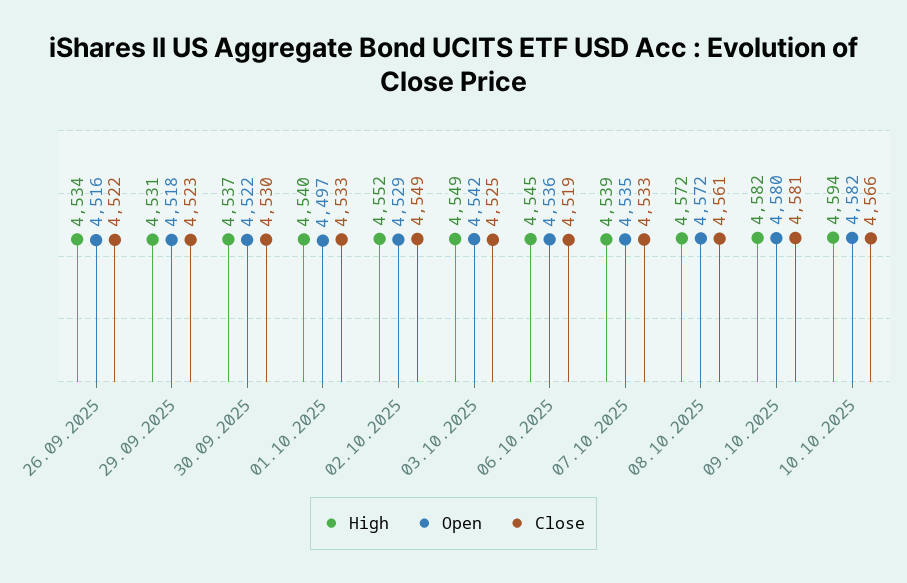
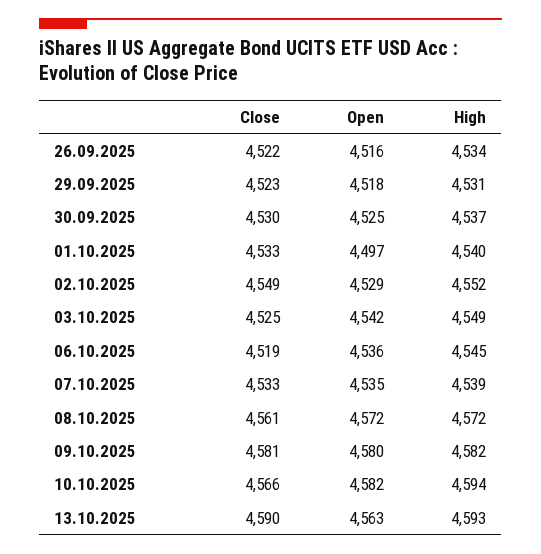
  {
    "High": {
      "26.09.2025": 4534,
      "29.09.2025": 4531,
      "30.09.2025": 4537,
      "01.10.2025": 4540,
      "02.10.2025": 4552,
      "03.10.2025": 4549,
      "06.10.2025": 4545,
      "07.10.2025": 4539,
      "08.10.2025": 4572,
      "09.10.2025": 4582,
-     "10.10.2025": 4594
+     "10.10.2025": 4594,
+     "13.10.2025": 4593
    },
    "Open": {
      "26.09.2025": 4516,
      "29.09.2025": 4518,
-     "30.09.2025": 4522,
+     "30.09.2025": 4525,
      "01.10.2025": 4497,
      "02.10.2025": 4529,
      "03.10.2025": 4542,
      "06.10.2025": 4536,
      "07.10.2025": 4535,
      "08.10.2025": 4572,
      "09.10.2025": 4580,
-     "10.10.2025": 4582
+     "10.10.2025": 4582,
+     "13.10.2025": 4563
    },
    "Close": {
      "26.09.2025": 4522,
      "29.09.2025": 4523,
      "30.09.2025": 4530,
      "01.10.2025": 4533,
      "02.10.2025": 4549,
      "03.10.2025": 4525,
      "06.10.2025": 4519,
      "07.10.2025": 4533,
      "08.10.2025": 4561,
      "09.10.2025": 4581,
-     "10.10.2025": 4566
+     "10.10.2025": 4566,
+     "13.10.2025": 4590
    }
  }

